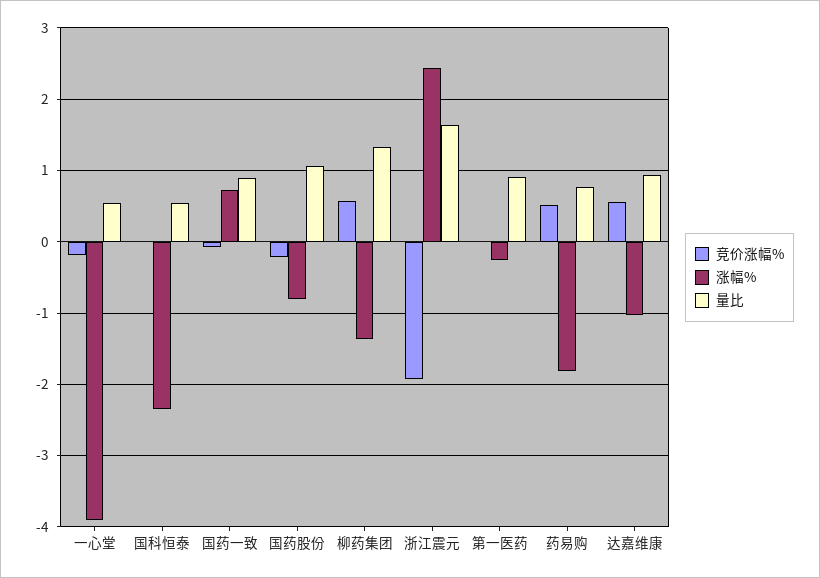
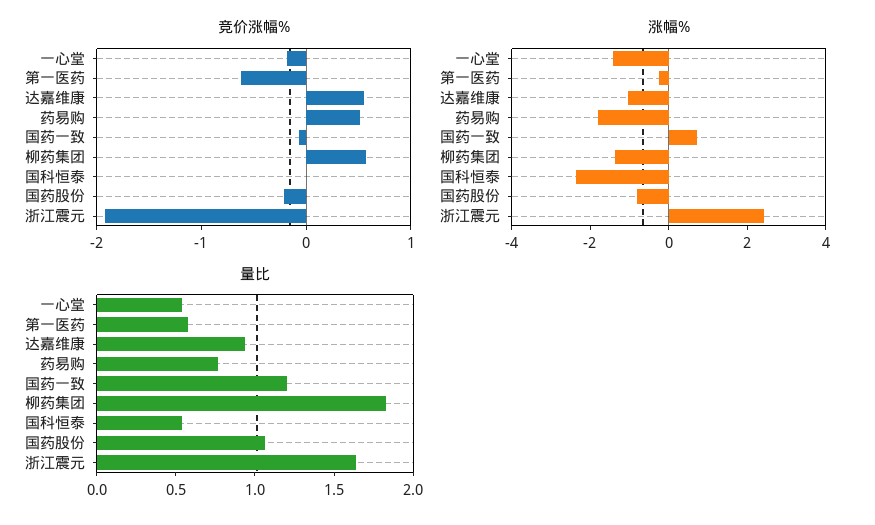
  {
    "竞价涨幅%": {
      "一心堂": -0.2,
      "国科恒泰": 0,
      "国药一致": -0.1,
      "国药股份": -0.2,
      "柳药集团": 0.6,
      "浙江震元": -1.9,
-     "第一医药": 0,
+     "第一医药": -0.6,
      "药易购": 0.5,
      "达嘉维康": 0.6
    },
    "涨幅%": {
-     "一心堂": -3.9,
+     "一心堂": -1.5,
      "国科恒泰": -2.4,
      "国药一致": 0.7,
      "国药股份": -0.8,
      "柳药集团": -1.4,
      "浙江震元": 2.4,
      "第一医药": -0.3,
      "药易购": -1.8,
      "达嘉维康": -1
    },
    "量比": {
      "一心堂": 0.5,
      "国科恒泰": 0.5,
-     "国药一致": 0.9,
+     "国药一致": 1.2,
      "国药股份": 1.1,
-     "柳药集团": 1.3,
+     "柳药集团": 1.8,
      "浙江震元": 1.6,
-     "第一医药": 0.9,
+     "第一医药": 0.6,
      "药易购": 0.8,
      "达嘉维康": 0.9
    }
  }

